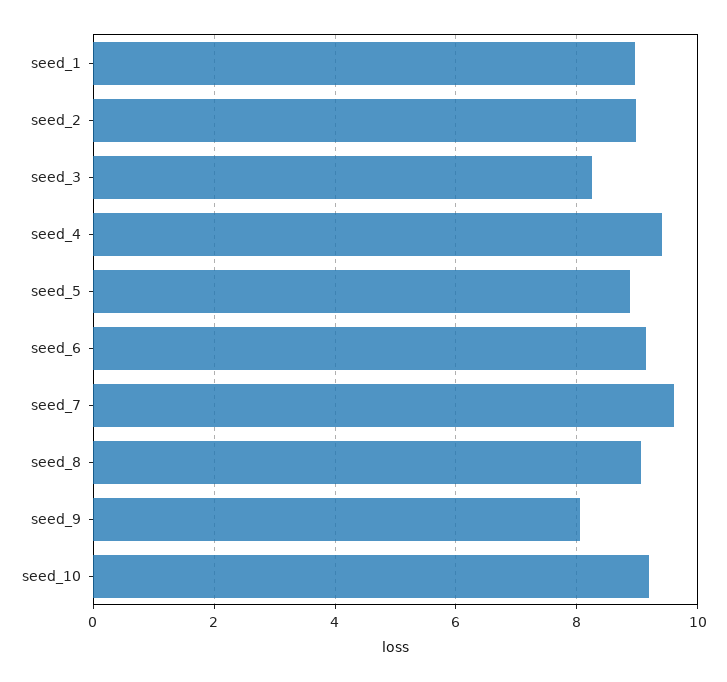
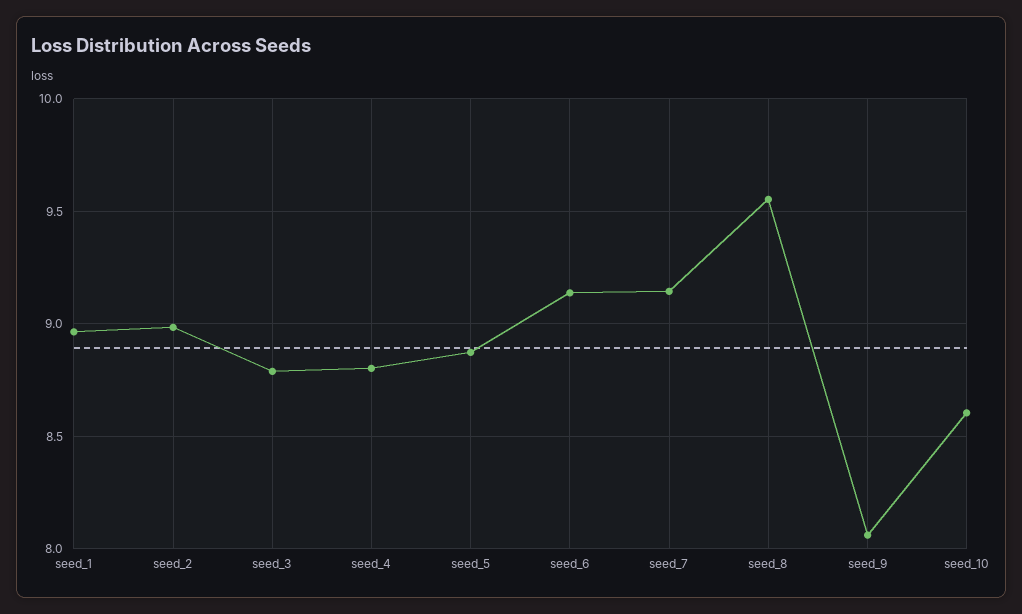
  {
    "seed_1": 8.95,
    "seed_2": 9,
-   "seed_3": 8.2,
+   "seed_3": 8.8,
-   "seed_4": 9.4,
+   "seed_4": 8.8,
    "seed_5": 8.85,
    "seed_6": 9.15,
-   "seed_7": 9.6,
+   "seed_7": 9.15,
-   "seed_8": 9,
+   "seed_8": 9.55,
    "seed_9": 8.05,
-   "seed_10": 9.2
+   "seed_10": 8.6
  }

